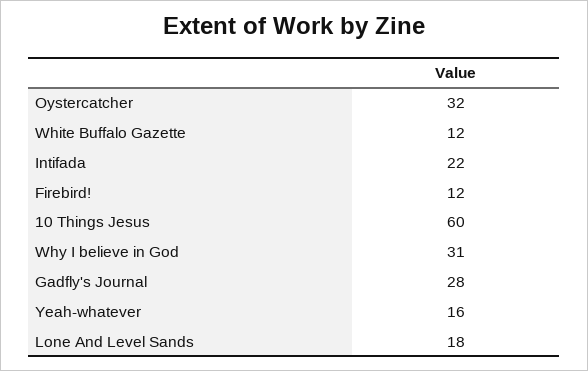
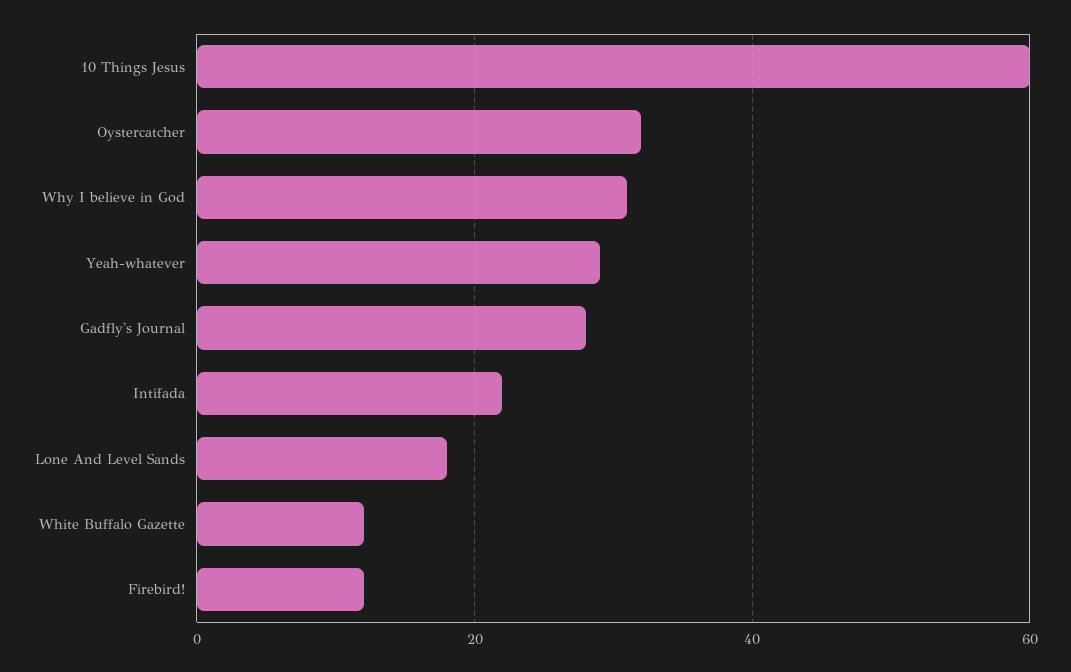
  {
    "Oystercatcher": 32,
    "White Buffalo Gazette": 12,
    "Intifada": 22,
    "Firebird!": 12,
    "10 Things Jesus": 60,
    "Why I believe in God": 31,
    "Gadfly's Journal": 28,
-   "Yeah-whatever": 16,
+   "Yeah-whatever": 30,
    "Lone And Level Sands": 18
  }

